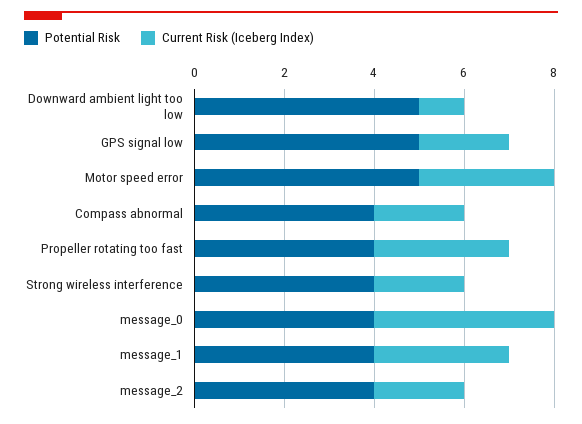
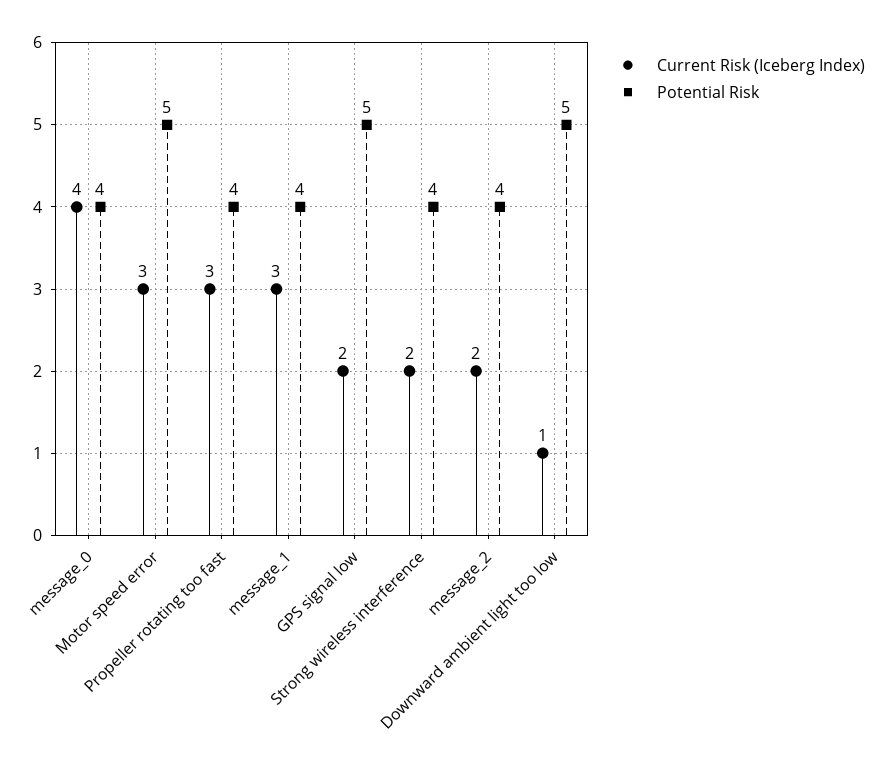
  {
    "Potential Risk": {
      "Downward ambient light too low": 5,
      "GPS signal low": 5,
      "Motor speed error": 5,
-     "Compass abnormal": 4,
      "Propeller rotating too fast": 4,
      "Strong wireless interference": 4,
      "message_0": 4,
      "message_1": 4,
      "message_2": 4
    },
    "Current Risk (Iceberg Index)": {
      "Downward ambient light too low": 1,
      "GPS signal low": 2,
      "Motor speed error": 3,
-     "Compass abnormal": 2,
      "Propeller rotating too fast": 3,
      "Strong wireless interference": 2,
      "message_0": 4,
      "message_1": 3,
      "message_2": 2
    }
  }

